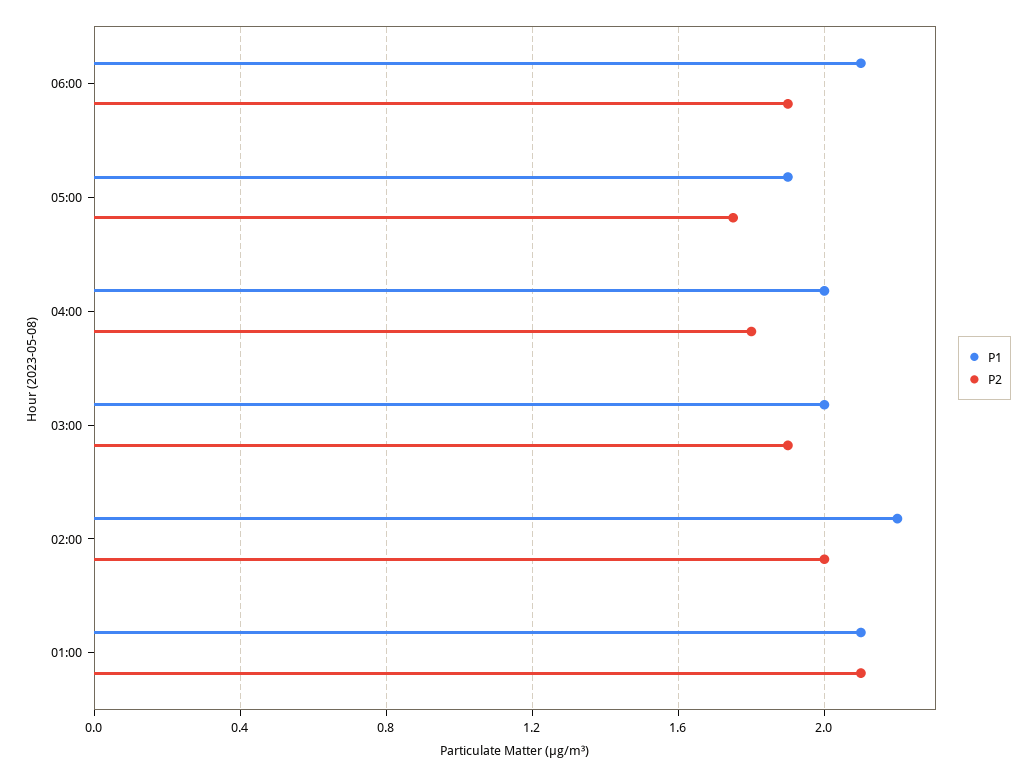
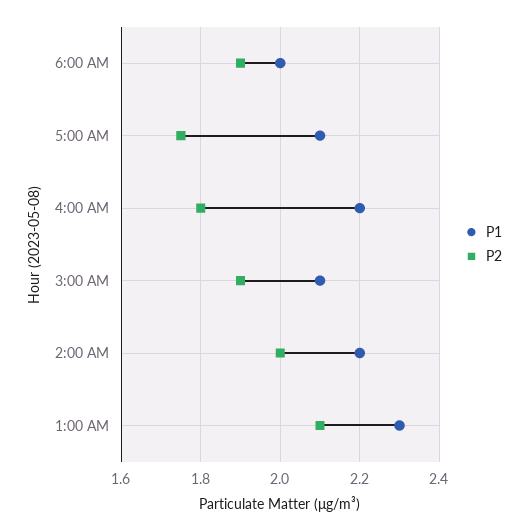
  {
    "P1": {
-     "06:00": 2.1,
+     "06:00": 2,
-     "05:00": 1.9,
+     "05:00": 2.1,
-     "04:00": 2,
+     "04:00": 2.2,
-     "03:00": 2,
+     "03:00": 2.1,
      "02:00": 2.2,
-     "01:00": 2.1
+     "01:00": 2.3
    },
    "P2": {
      "06:00": 1.9,
      "05:00": 1.75,
      "04:00": 1.8,
      "03:00": 1.9,
      "02:00": 2,
      "01:00": 2.1
    }
  }

